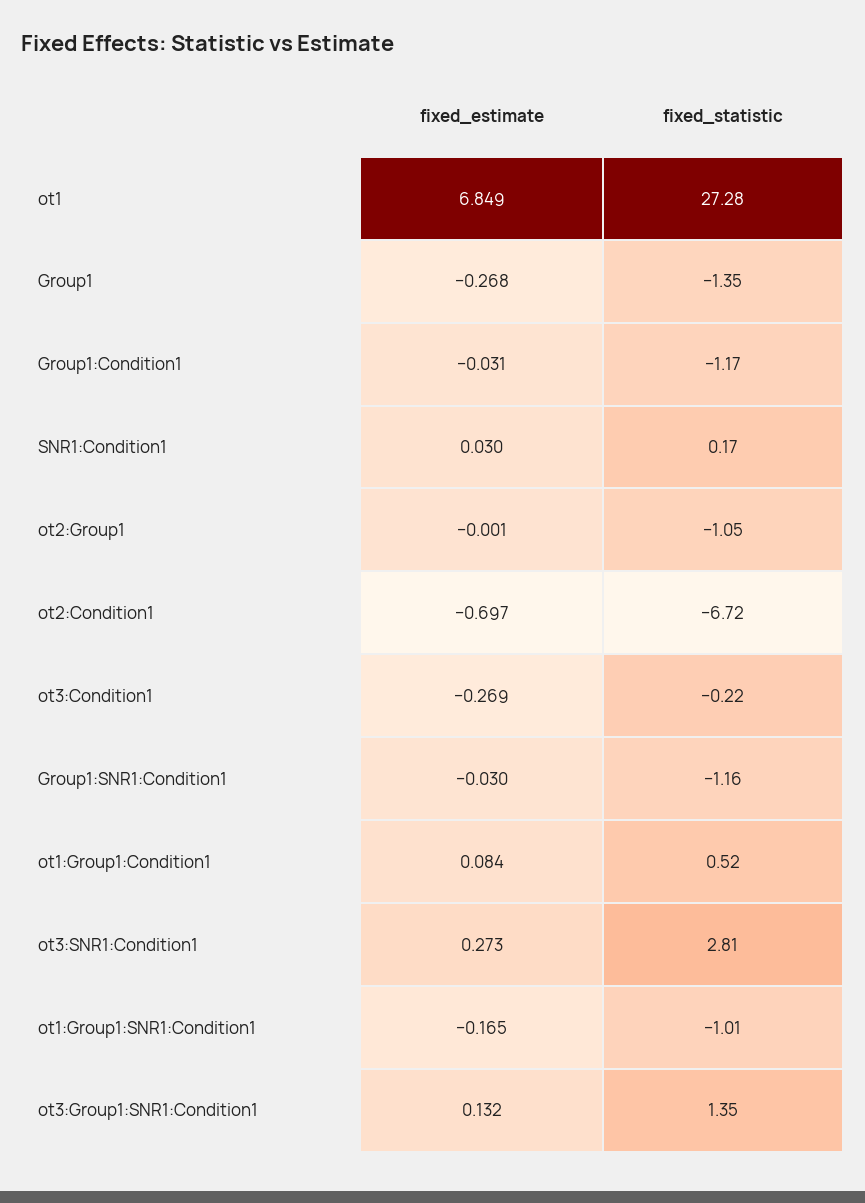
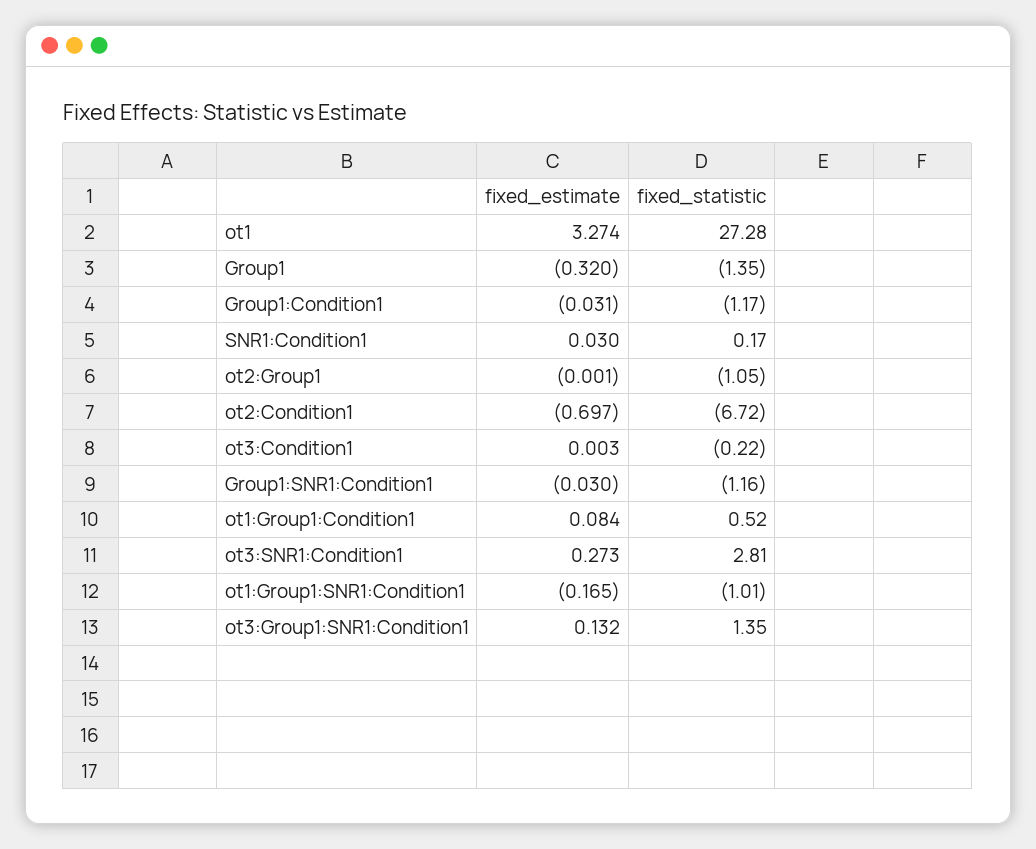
  {
    "fixed_estimate": {
-     "ot1": 6.849,
+     "ot1": 3.274,
-     "Group1": -0.268,
+     "Group1": -0.32,
      "Group1:Condition1": -0.031,
      "SNR1:Condition1": 0.03,
      "ot2:Group1": -0.001,
      "ot2:Condition1": -0.697,
-     "ot3:Condition1": -0.269,
+     "ot3:Condition1": 0.003,
      "Group1:SNR1:Condition1": -0.03,
      "ot1:Group1:Condition1": 0.084,
      "ot3:SNR1:Condition1": 0.273,
      "ot1:Group1:SNR1:Condition1": -0.165,
      "ot3:Group1:SNR1:Condition1": 0.132
    },
    "fixed_statistic": {
      "ot1": 27.28,
      "Group1": -1.35,
      "Group1:Condition1": -1.17,
      "SNR1:Condition1": 0.17,
      "ot2:Group1": -1.05,
      "ot2:Condition1": -6.72,
      "ot3:Condition1": -0.22,
      "Group1:SNR1:Condition1": -1.16,
      "ot1:Group1:Condition1": 0.52,
      "ot3:SNR1:Condition1": 2.81,
      "ot1:Group1:SNR1:Condition1": -1.01,
      "ot3:Group1:SNR1:Condition1": 1.35
    }
  }

